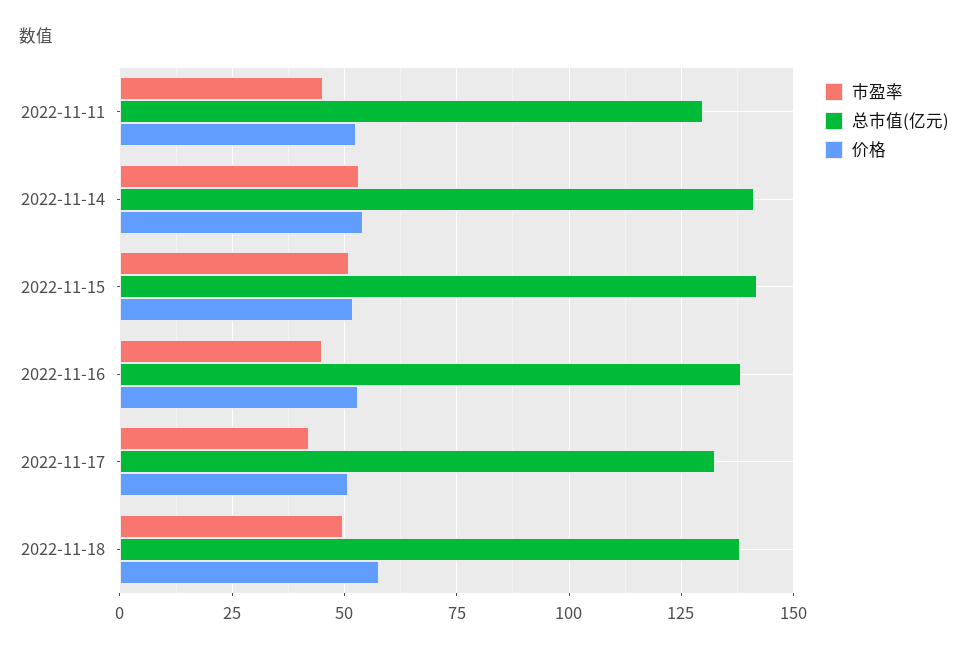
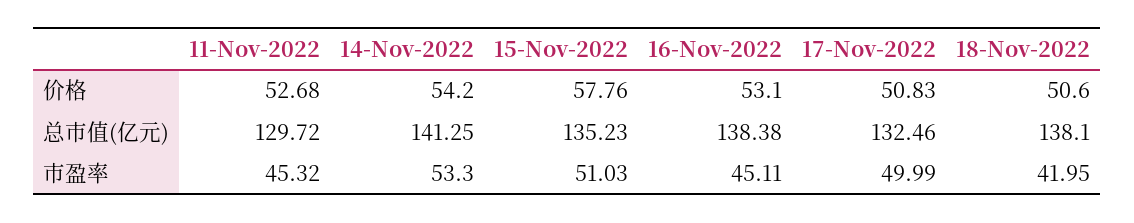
  {
    "市盈率": {
      "2022-11-11": 45.32,
      "2022-11-14": 53.3,
      "2022-11-15": 51.03,
      "2022-11-16": 45.11,
-     "2022-11-17": 42.5,
+     "2022-11-17": 49.99,
-     "2022-11-18": 50
+     "2022-11-18": 41.95
    },
    "总市值(亿元)": {
      "2022-11-11": 129.72,
      "2022-11-14": 141.25,
-     "2022-11-15": 142.5,
+     "2022-11-15": 135.23,
      "2022-11-16": 138.38,
      "2022-11-17": 132.46,
      "2022-11-18": 138.1
    },
    "价格": {
      "2022-11-11": 52.68,
      "2022-11-14": 54.2,
-     "2022-11-15": 52.5,
+     "2022-11-15": 57.76,
      "2022-11-16": 53.1,
      "2022-11-17": 50.83,
-     "2022-11-18": 57.5
+     "2022-11-18": 50.6
    }
  }

